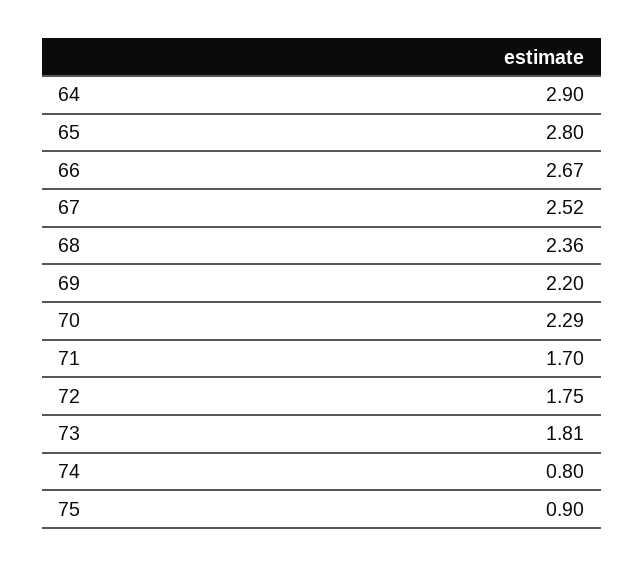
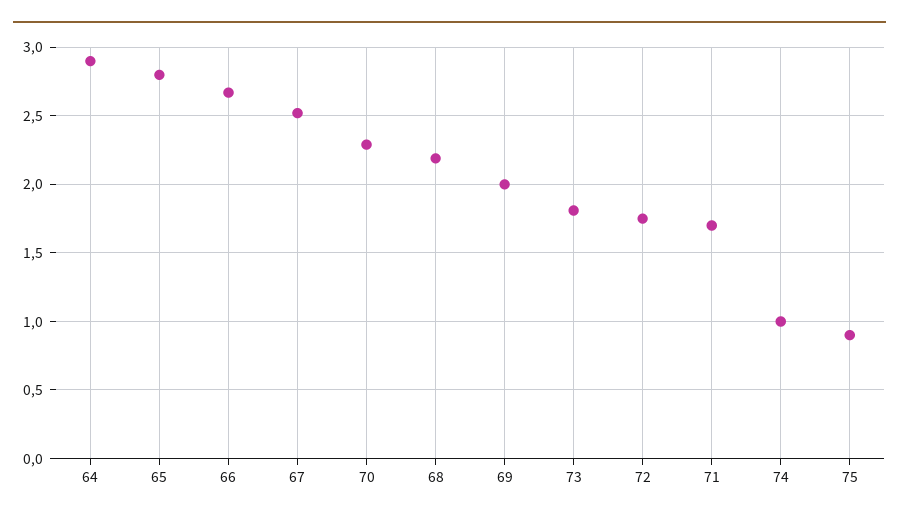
  {
    "64": 2.9,
    "65": 2.8,
    "66": 2.67,
    "67": 2.52,
-   "68": 2.36,
+   "68": 2.2,
-   "69": 2.2,
+   "69": 2,
    "70": 2.29,
    "71": 1.7,
    "72": 1.75,
    "73": 1.81,
-   "74": 0.8,
+   "74": 1,
    "75": 0.9
  }

